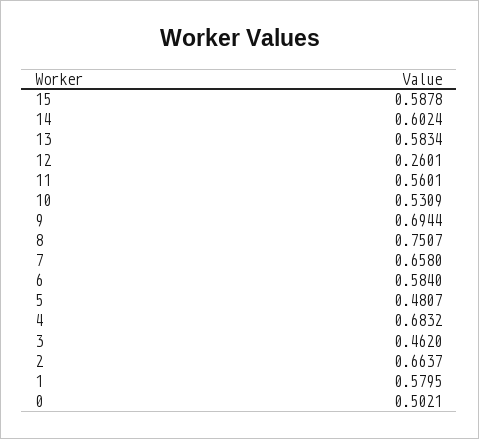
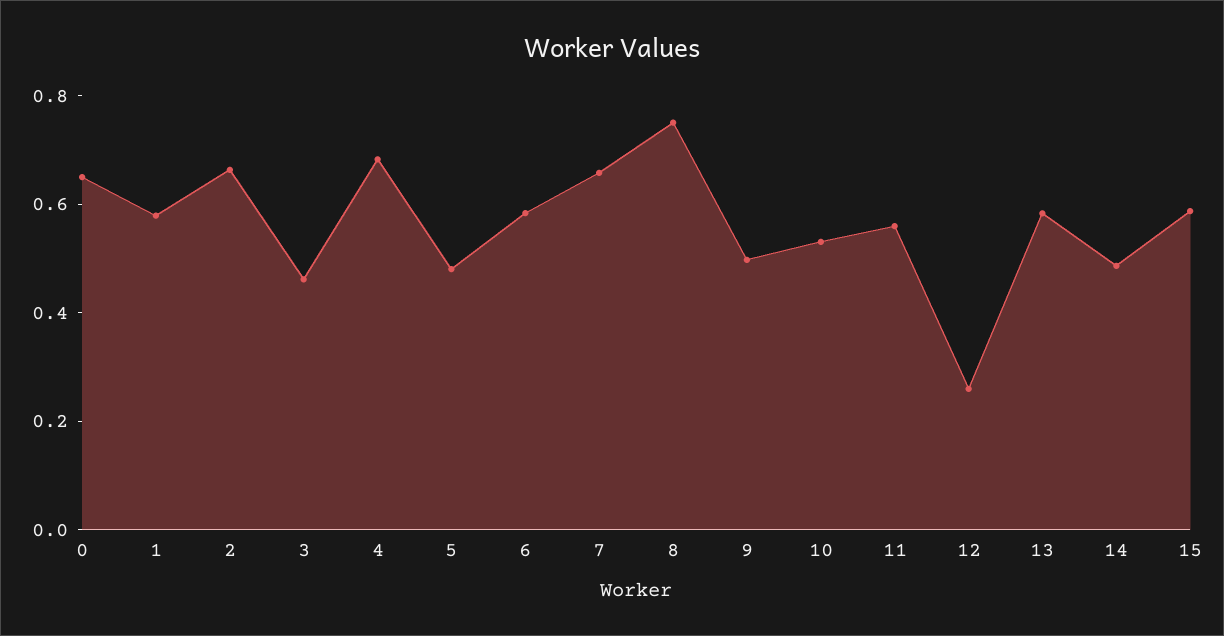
  {
    "15": 0.5878,
-   "14": 0.6024,
+   "14": 0.5,
    "13": 0.5834,
    "12": 0.2601,
    "11": 0.5601,
    "10": 0.5309,
-   "9": 0.6944,
+   "9": 0.5,
    "8": 0.7507,
    "7": 0.658,
    "6": 0.584,
    "5": 0.4807,
    "4": 0.6832,
    "3": 0.462,
    "2": 0.6637,
    "1": 0.5795,
-   "0": 0.5021
+   "0": 0.65
  }

